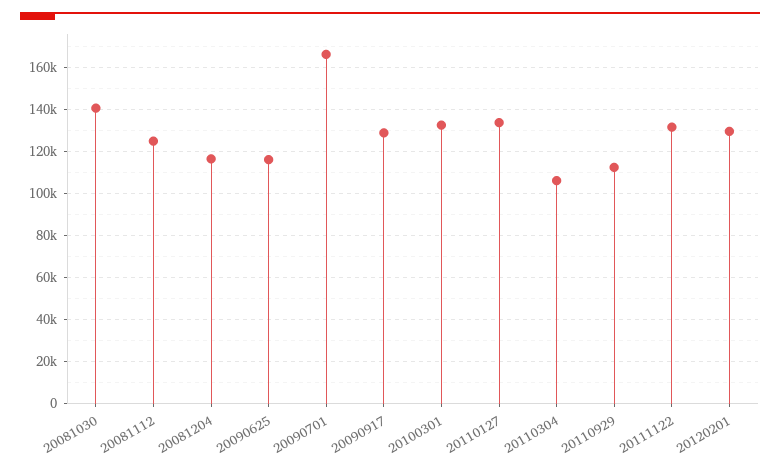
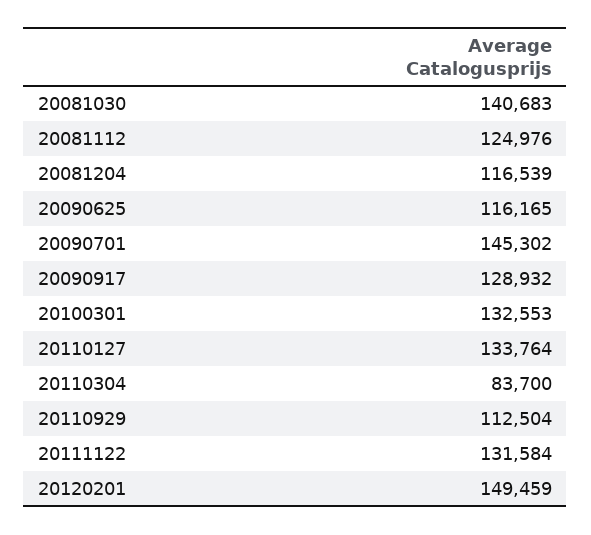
  {
    "20081030": 140683,
    "20081112": 124976,
    "20081204": 116539,
    "20090625": 116165,
-   "20090701": 165000,
+   "20090701": 145302,
    "20090917": 128932,
    "20100301": 132553,
    "20110127": 133764,
-   "20110304": 105000,
+   "20110304": 83700,
    "20110929": 112504,
    "20111122": 131584,
-   "20120201": 130000
+   "20120201": 149459
  }

